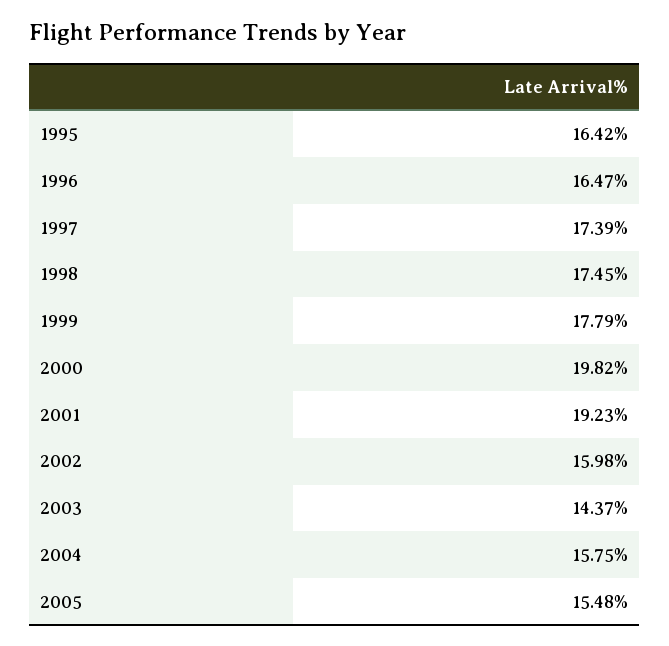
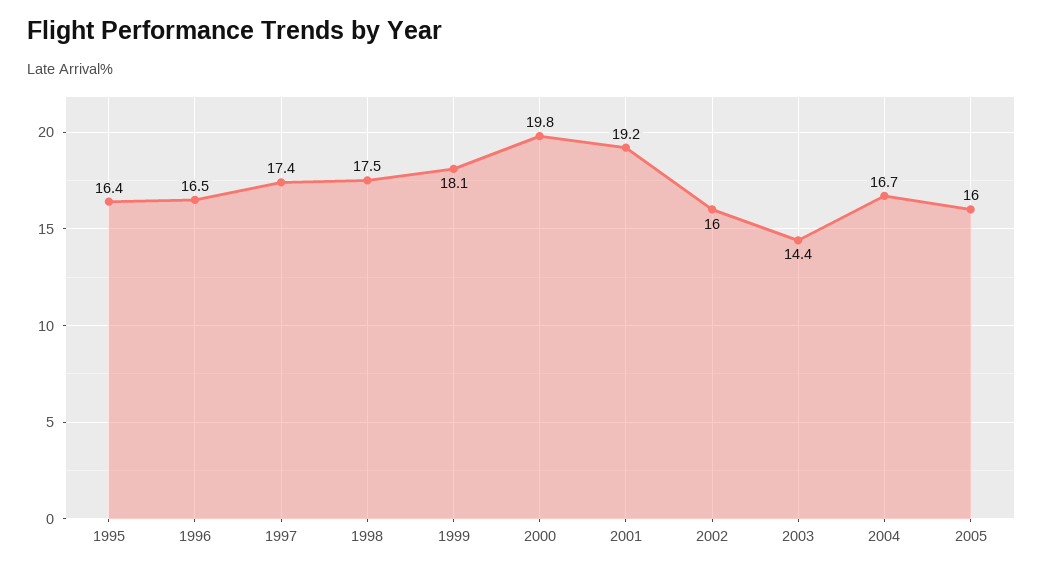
  {
    "1995": 16.42,
    "1996": 16.47,
    "1997": 17.39,
    "1998": 17.45,
-   "1999": 17.79,
+   "1999": 18.1,
    "2000": 19.82,
    "2001": 19.23,
    "2002": 15.98,
    "2003": 14.37,
-   "2004": 15.75,
+   "2004": 16.7,
-   "2005": 15.48
+   "2005": 16
  }

